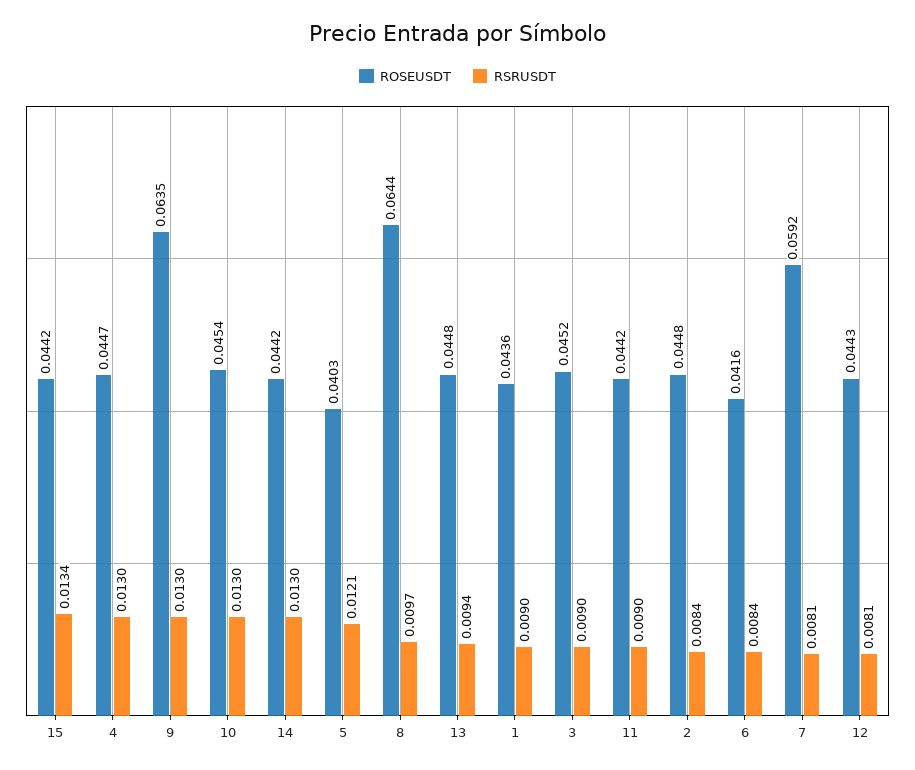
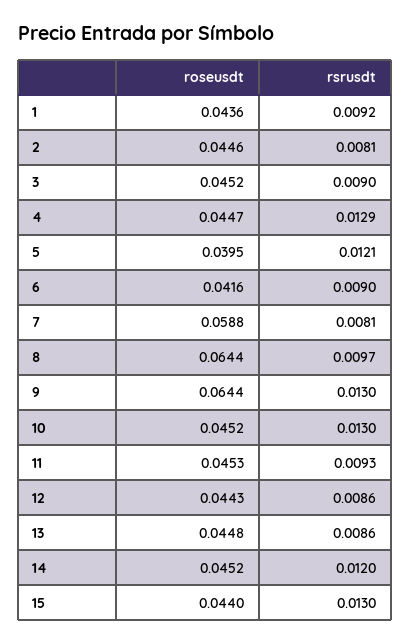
  {
    "ROSEUSDT": {
-     "15": 0.0442,
+     "15": 0.044,
      "4": 0.0447,
-     "9": 0.0635,
+     "9": 0.0644,
-     "10": 0.0454,
+     "10": 0.0452,
-     "14": 0.0442,
+     "14": 0.0452,
-     "5": 0.0403,
+     "5": 0.0395,
      "8": 0.0644,
      "13": 0.0448,
      "1": 0.0436,
      "3": 0.0452,
-     "11": 0.0442,
+     "11": 0.0453,
-     "2": 0.0448,
+     "2": 0.0446,
      "6": 0.0416,
-     "7": 0.0592,
+     "7": 0.0588,
      "12": 0.0443
    },
    "RSRUSDT": {
-     "15": 0.0134,
+     "15": 0.013,
-     "4": 0.013,
+     "4": 0.0129,
      "9": 0.013,
      "10": 0.013,
-     "14": 0.013,
+     "14": 0.012,
      "5": 0.0121,
      "8": 0.0097,
-     "13": 0.0094,
+     "13": 0.0086,
-     "1": 0.009,
+     "1": 0.0092,
      "3": 0.009,
-     "11": 0.009,
+     "11": 0.0093,
-     "2": 0.0084,
+     "2": 0.0081,
-     "6": 0.0084,
+     "6": 0.009,
      "7": 0.0081,
-     "12": 0.0081
+     "12": 0.0086
    }
  }

